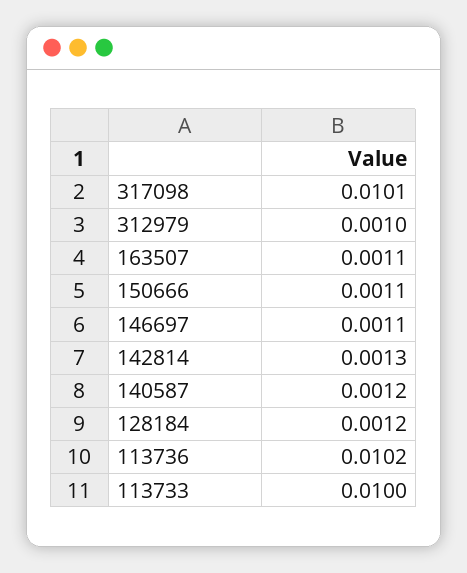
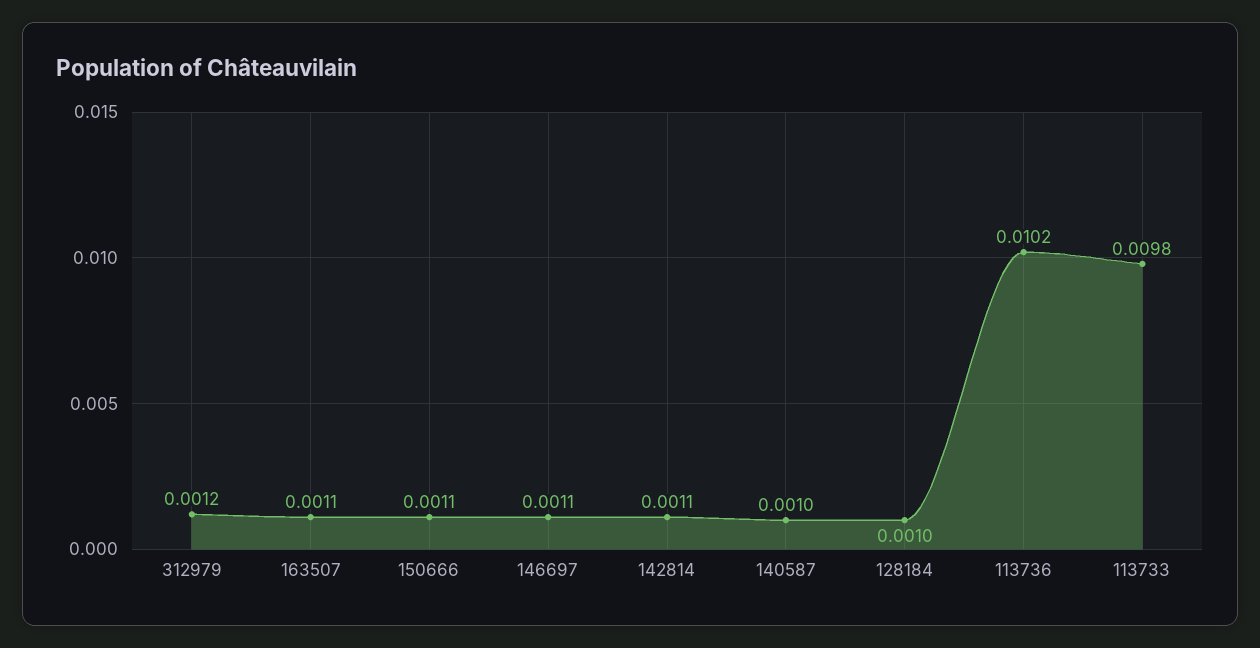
  {
-   "317098": 0.0101,
-   "312979": 0.001,
+   "312979": 0.0012,
    "163507": 0.0011,
    "150666": 0.0011,
    "146697": 0.0011,
-   "142814": 0.0013,
+   "142814": 0.0011,
-   "140587": 0.0012,
+   "140587": 0.001,
-   "128184": 0.0012,
+   "128184": 0.001,
    "113736": 0.0102,
-   "113733": 0.01
+   "113733": 0.0098
  }

